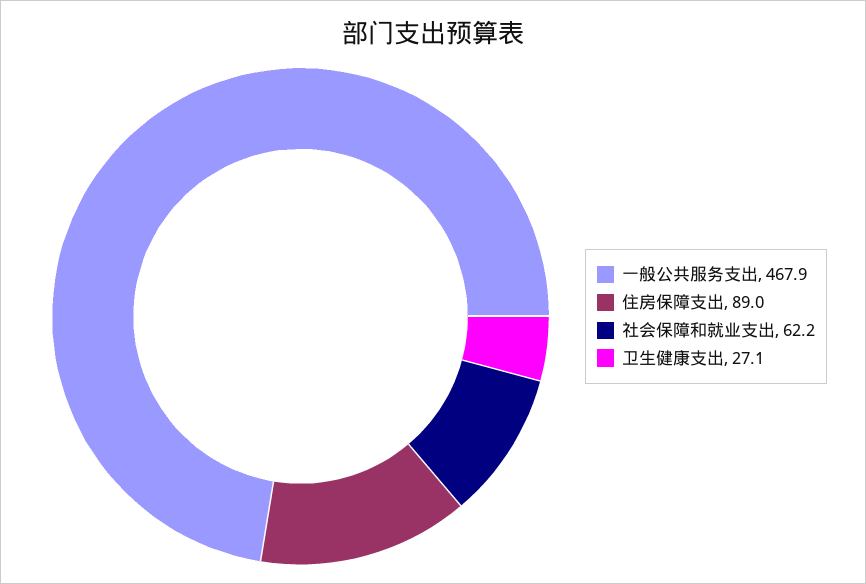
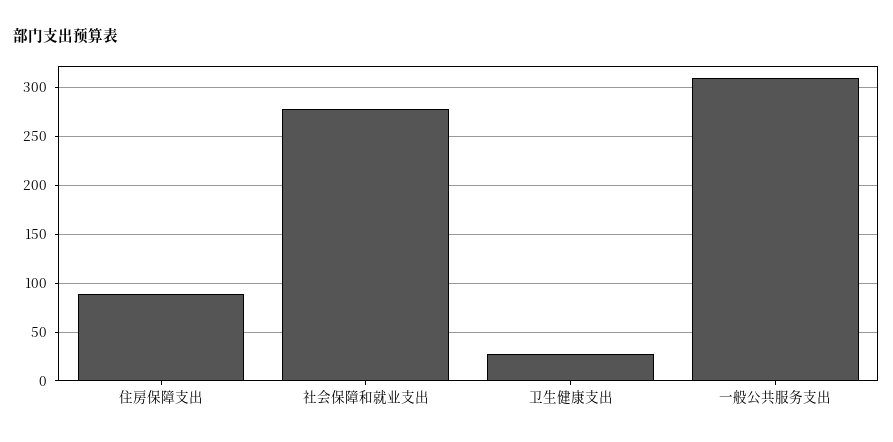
  {
-   "一般公共服务支出": 467.9,
+   "一般公共服务支出": 310,
    "住房保障支出": 89,
-   "社会保障和就业支出": 62.2,
+   "社会保障和就业支出": 280,
    "卫生健康支出": 27.1
  }

